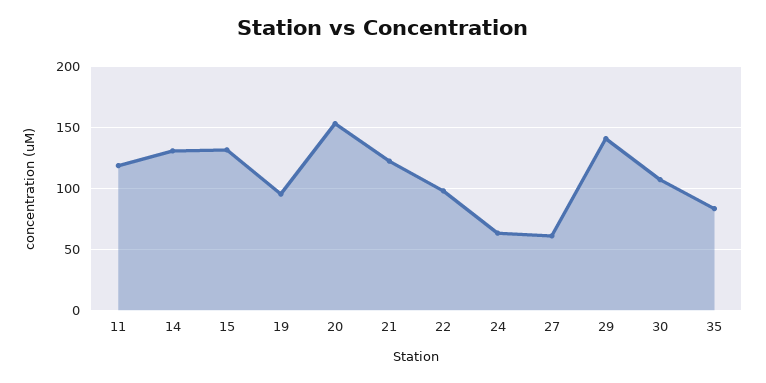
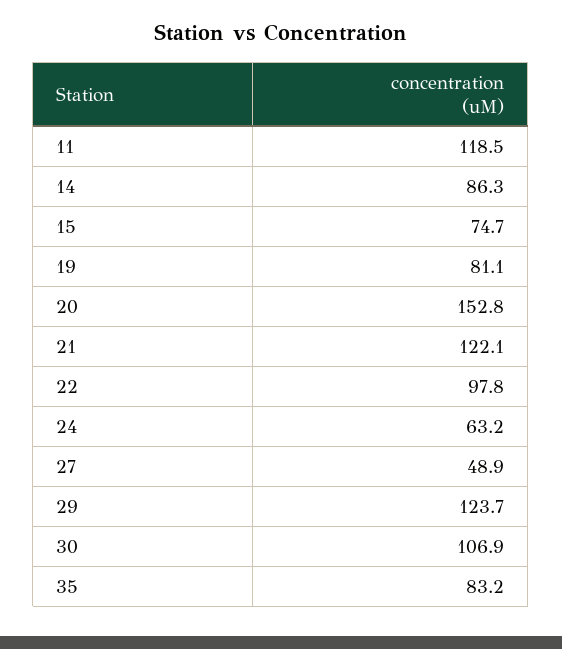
  {
    "11": 118.5,
-   "14": 130,
+   "14": 86.3,
-   "15": 130,
+   "15": 74.7,
-   "19": 95,
+   "19": 81.1,
    "20": 152.8,
    "21": 122.1,
    "22": 97.8,
    "24": 63.2,
-   "27": 60,
+   "27": 48.9,
-   "29": 140,
+   "29": 123.7,
    "30": 106.9,
    "35": 83.2
  }

